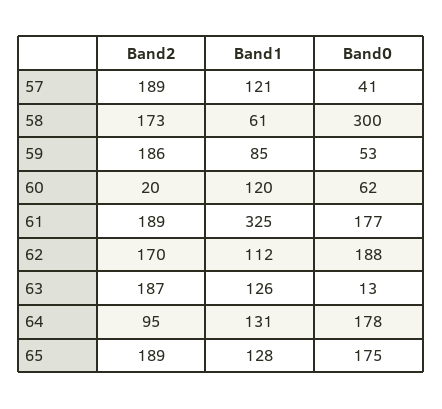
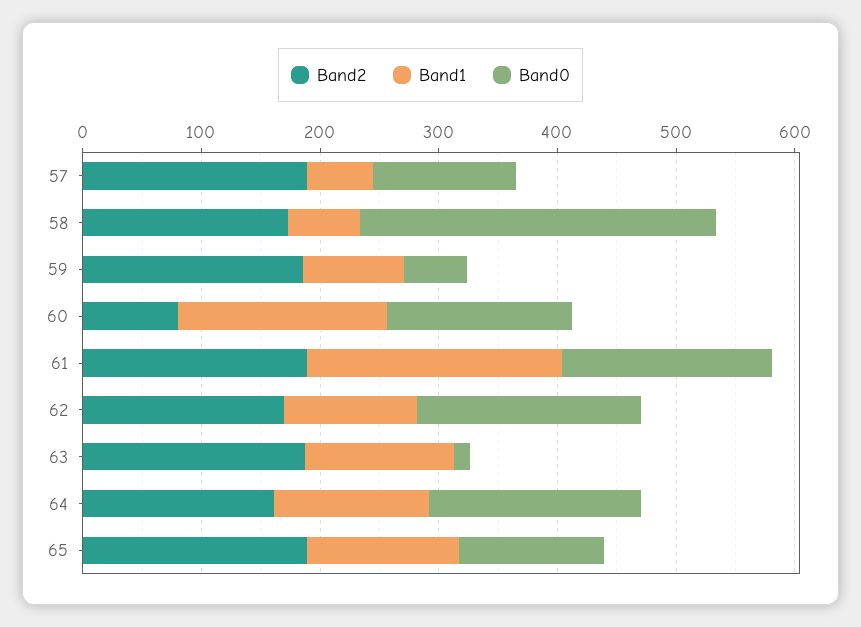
  {
    "Band2": {
      "57": 189,
      "58": 173,
      "59": 186,
-     "60": 20,
+     "60": 80,
      "61": 189,
      "62": 170,
      "63": 187,
-     "64": 95,
+     "64": 160,
      "65": 189
    },
    "Band1": {
-     "57": 121,
+     "57": 60,
      "58": 61,
      "59": 85,
-     "60": 120,
+     "60": 180,
-     "61": 325,
+     "61": 220,
      "62": 112,
      "63": 126,
      "64": 131,
      "65": 128
    },
    "Band0": {
-     "57": 41,
+     "57": 120,
      "58": 300,
      "59": 53,
-     "60": 62,
+     "60": 160,
      "61": 177,
      "62": 188,
      "63": 13,
      "64": 178,
-     "65": 175
+     "65": 120
    }
  }

